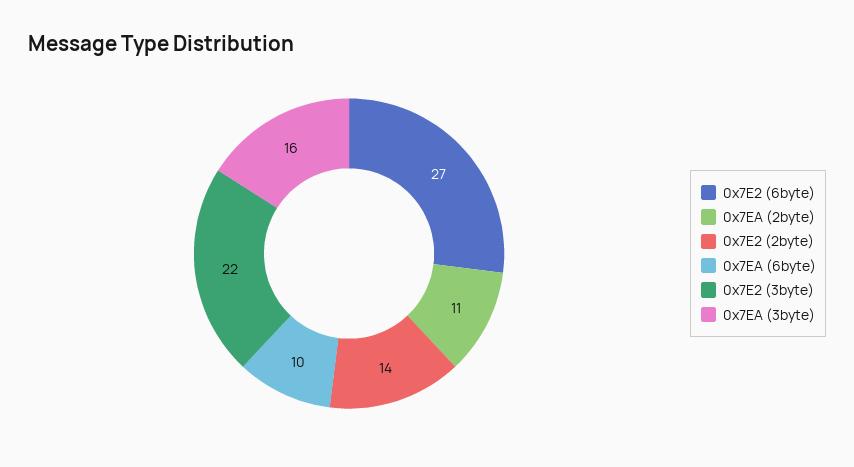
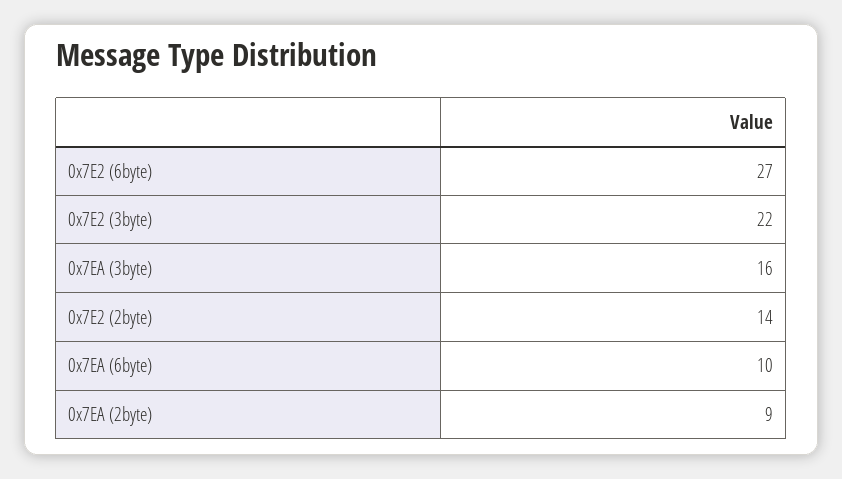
  {
    "0x7E2 (6byte)": 27,
-   "0x7EA (2byte)": 11,
+   "0x7EA (2byte)": 9,
    "0x7E2 (2byte)": 14,
    "0x7EA (6byte)": 10,
    "0x7E2 (3byte)": 22,
    "0x7EA (3byte)": 16
  }

